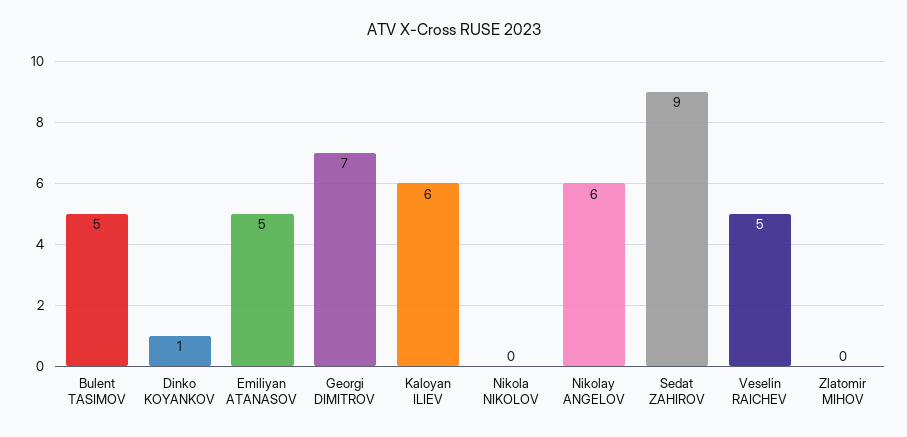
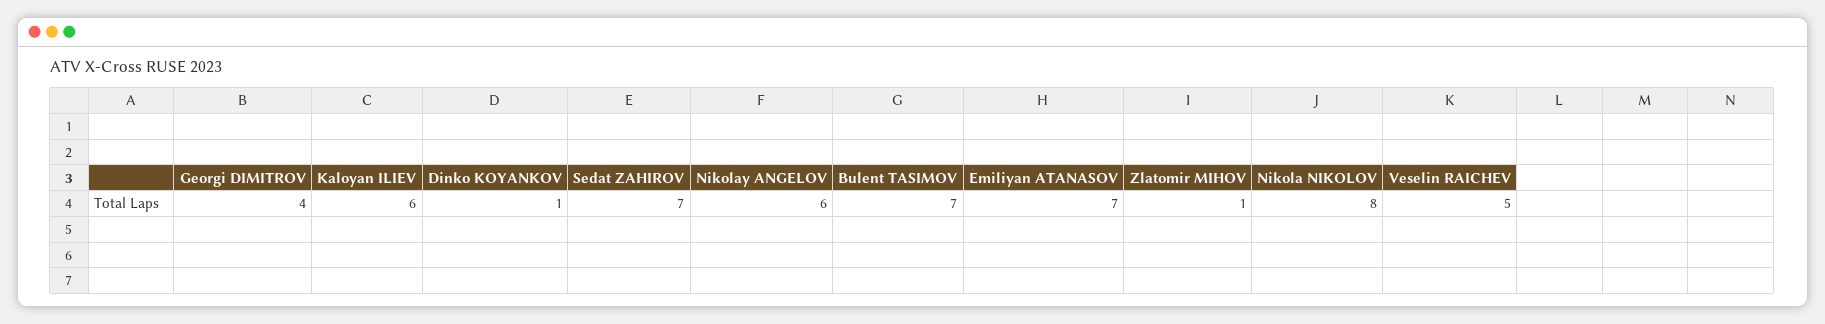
  {
-   "Bulent TASIMOV": 5,
+   "Bulent TASIMOV": 7,
    "Dinko KOYANKOV": 1,
-   "Emiliyan ATANASOV": 5,
+   "Emiliyan ATANASOV": 7,
-   "Georgi DIMITROV": 7,
+   "Georgi DIMITROV": 4,
    "Kaloyan ILIEV": 6,
-   "Nikola NIKOLOV": 0,
+   "Nikola NIKOLOV": 8,
    "Nikolay ANGELOV": 6,
-   "Sedat ZAHIROV": 9,
+   "Sedat ZAHIROV": 7,
    "Veselin RAICHEV": 5,
-   "Zlatomir MIHOV": 0
+   "Zlatomir MIHOV": 1
  }

